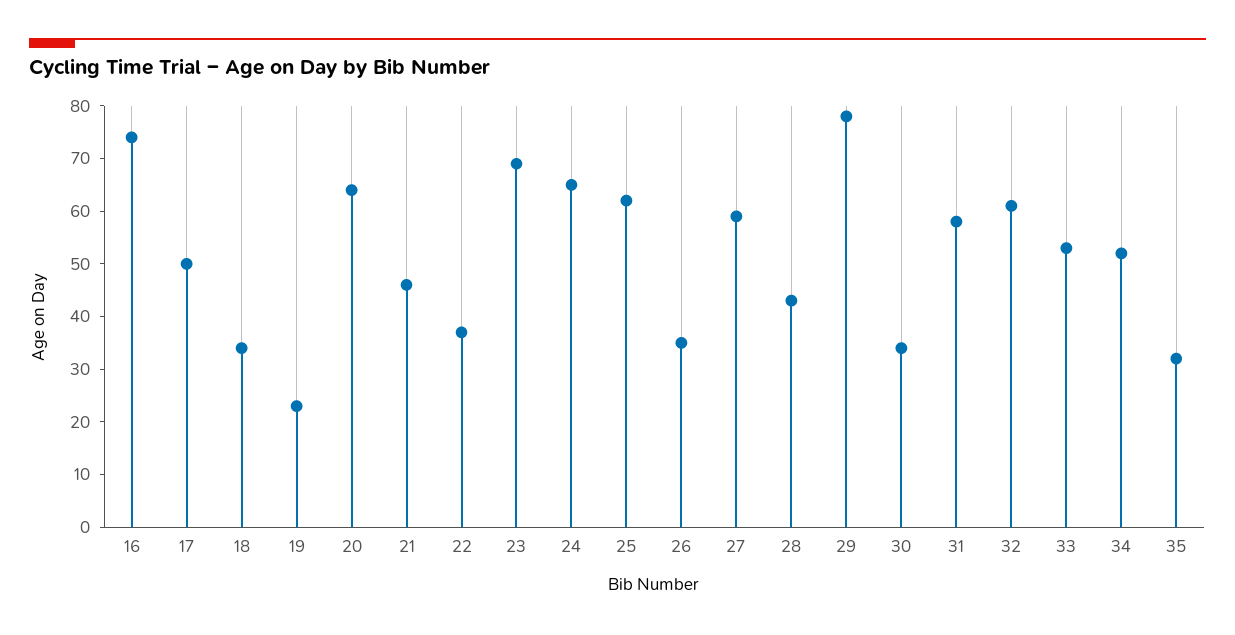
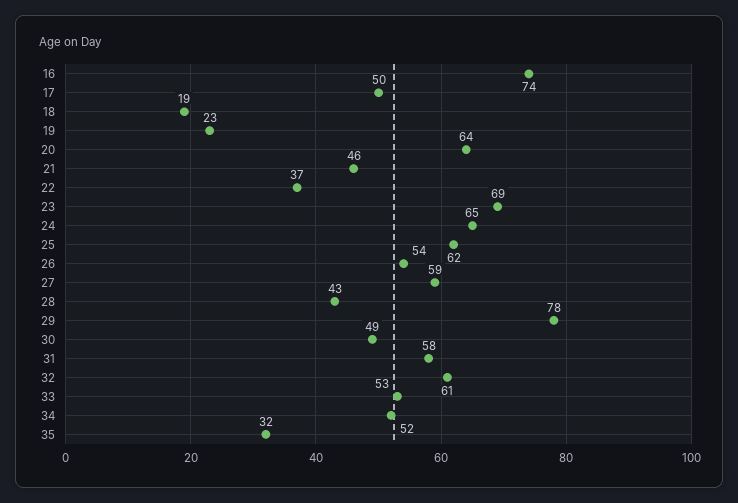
  {
    "16": 74,
    "17": 50,
-   "18": 35,
+   "18": 19,
    "19": 23,
    "20": 64,
    "21": 46,
    "22": 37,
    "23": 69,
    "24": 65,
    "25": 62,
-   "26": 35,
+   "26": 54,
    "27": 59,
    "28": 43,
    "29": 78,
-   "30": 35,
+   "30": 49,
    "31": 58,
    "32": 61,
    "33": 53,
    "34": 52,
    "35": 32
  }

